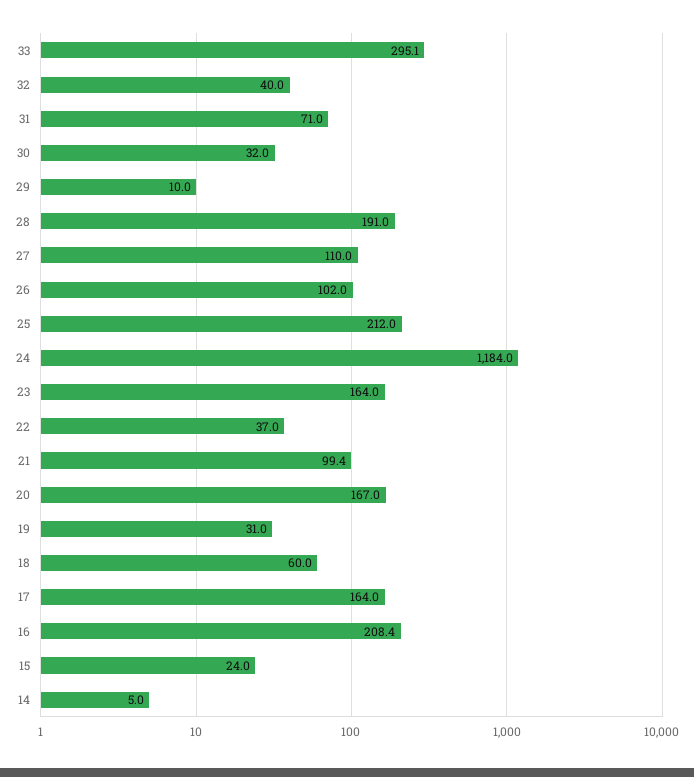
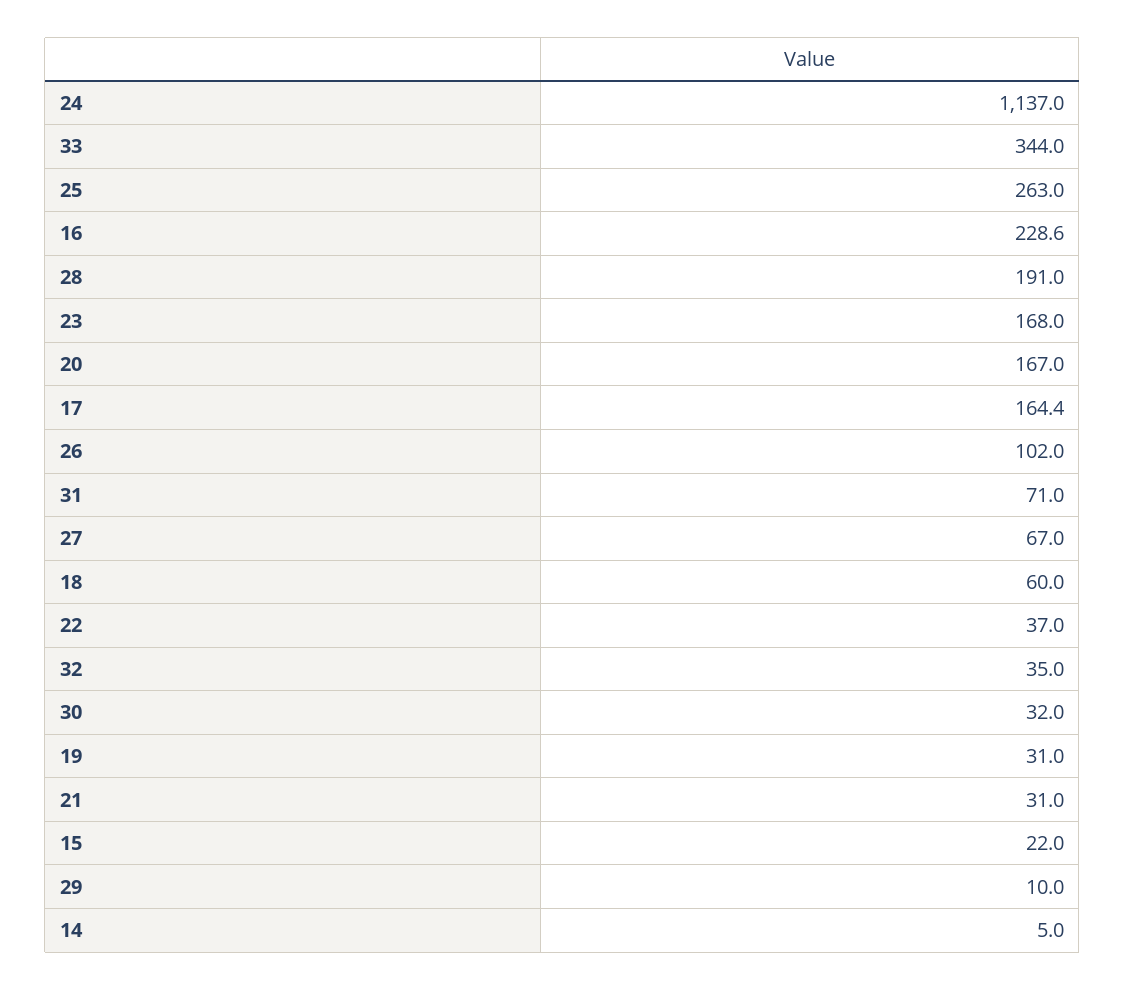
  {
-   "33": 295.1,
+   "33": 344,
-   "32": 40,
+   "32": 35,
    "31": 71,
    "30": 32,
    "29": 10,
    "28": 191,
-   "27": 110,
+   "27": 67,
    "26": 102,
-   "25": 212,
+   "25": 263,
-   "24": 1184,
+   "24": 1137,
-   "23": 164,
+   "23": 168,
    "22": 37,
-   "21": 99.4,
+   "21": 31,
    "20": 167,
    "19": 31,
    "18": 60,
-   "17": 164,
+   "17": 164.4,
-   "16": 208.4,
+   "16": 228.6,
-   "15": 24,
+   "15": 22,
    "14": 5
  }

